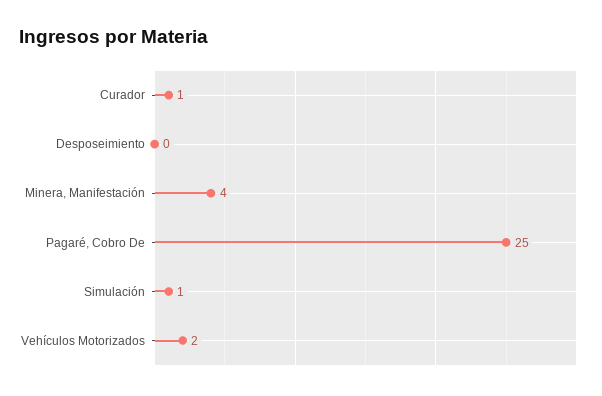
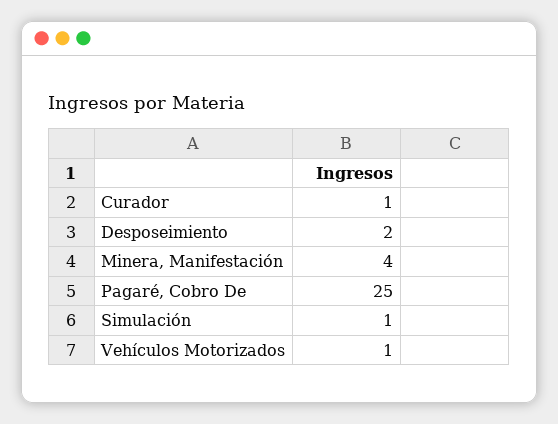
  {
    "Curador": 1,
-   "Desposeimiento": 0,
+   "Desposeimiento": 2,
    "Minera, Manifestación": 4,
    "Pagaré, Cobro De": 25,
    "Simulación": 1,
-   "Vehículos Motorizados": 2
+   "Vehículos Motorizados": 1
  }

